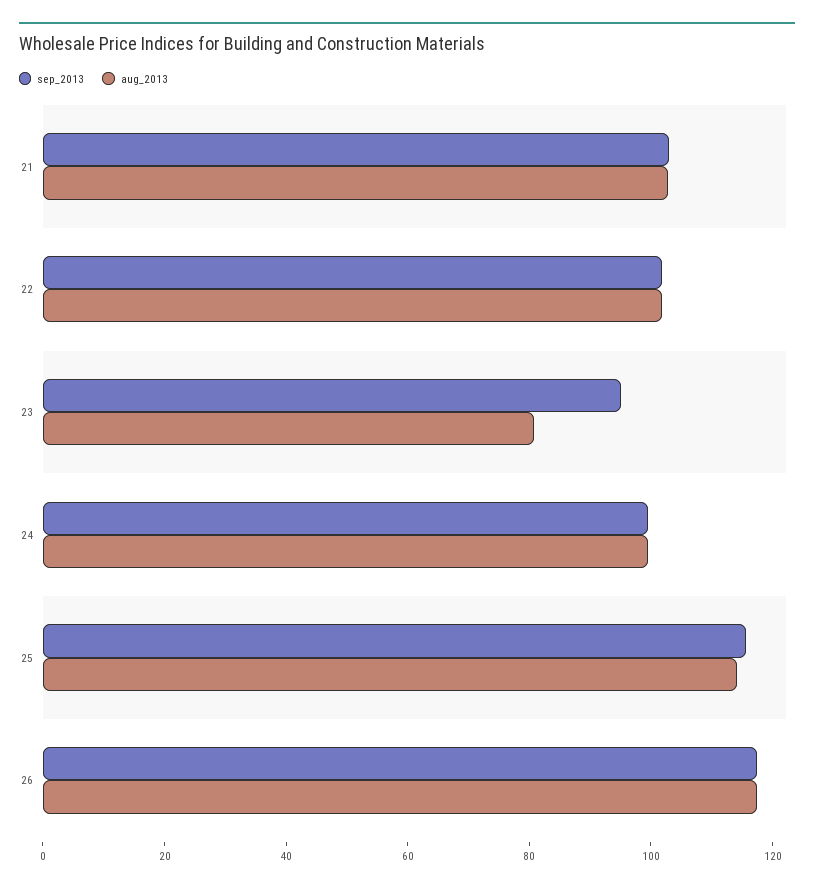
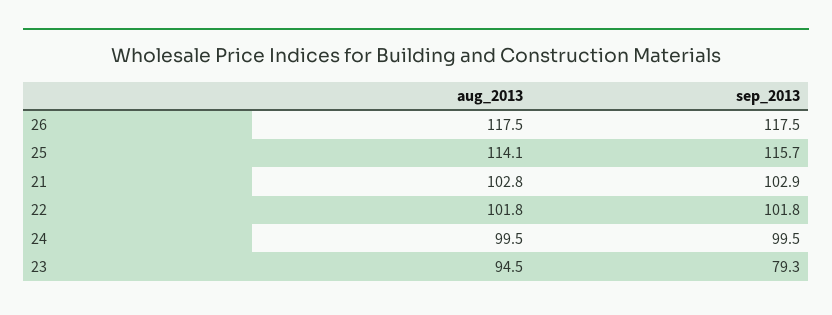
  {
    "sep_2013": {
      "21": 102.9,
      "22": 101.8,
-     "23": 95,
+     "23": 79.3,
      "24": 99.5,
      "25": 115.7,
      "26": 117.5
    },
    "aug_2013": {
      "21": 102.8,
      "22": 101.8,
-     "23": 80,
+     "23": 94.5,
      "24": 99.5,
      "25": 114.1,
      "26": 117.5
    }
  }

